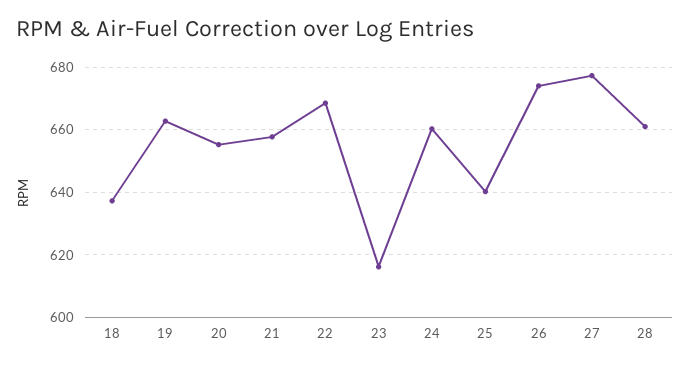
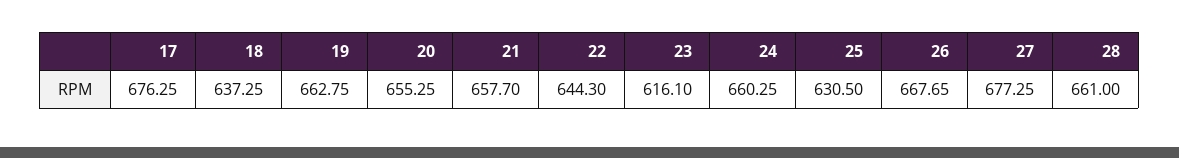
  {
    "18": 637.25,
    "19": 662.75,
    "20": 655.25,
    "21": 657.7,
-   "22": 668,
+   "22": 644.3,
    "23": 616.1,
    "24": 660.25,
-   "25": 640,
+   "25": 630.5,
-   "26": 674,
+   "26": 667.65,
    "27": 677.25,
-   "28": 661
+   "28": 661,
+   "17": 676.25
  }

